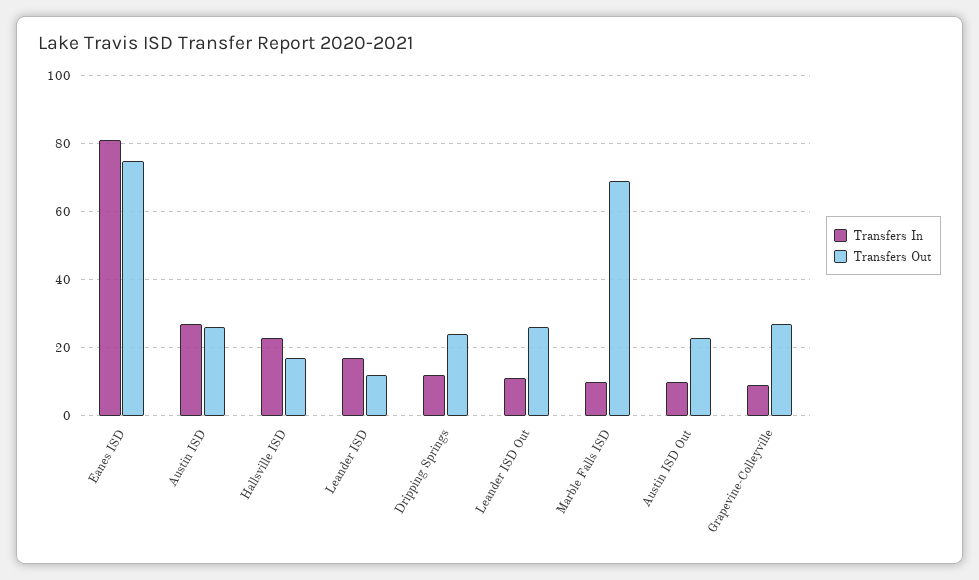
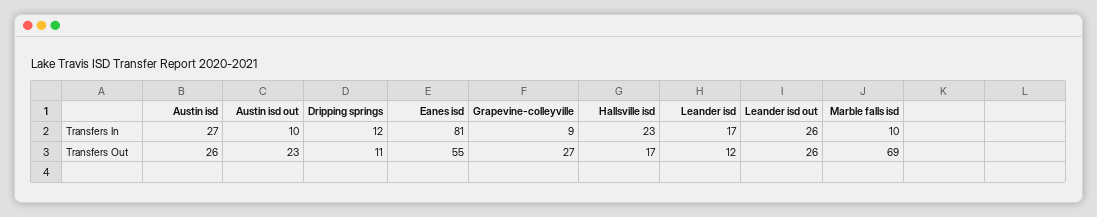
  {
    "Transfers In": {
      "Eanes ISD": 81,
      "Austin ISD": 27,
      "Hallsville ISD": 23,
      "Leander ISD": 17,
      "Dripping Springs": 12,
-     "Leander ISD Out": 10,
+     "Leander ISD Out": 26,
      "Marble Falls ISD": 10,
      "Austin ISD Out": 10,
      "Grapevine-Colleyville": 9
    },
    "Transfers Out": {
-     "Eanes ISD": 75,
+     "Eanes ISD": 55,
      "Austin ISD": 26,
      "Hallsville ISD": 17,
      "Leander ISD": 12,
-     "Dripping Springs": 25,
+     "Dripping Springs": 11,
      "Leander ISD Out": 26,
      "Marble Falls ISD": 69,
      "Austin ISD Out": 23,
      "Grapevine-Colleyville": 27
    }
  }

